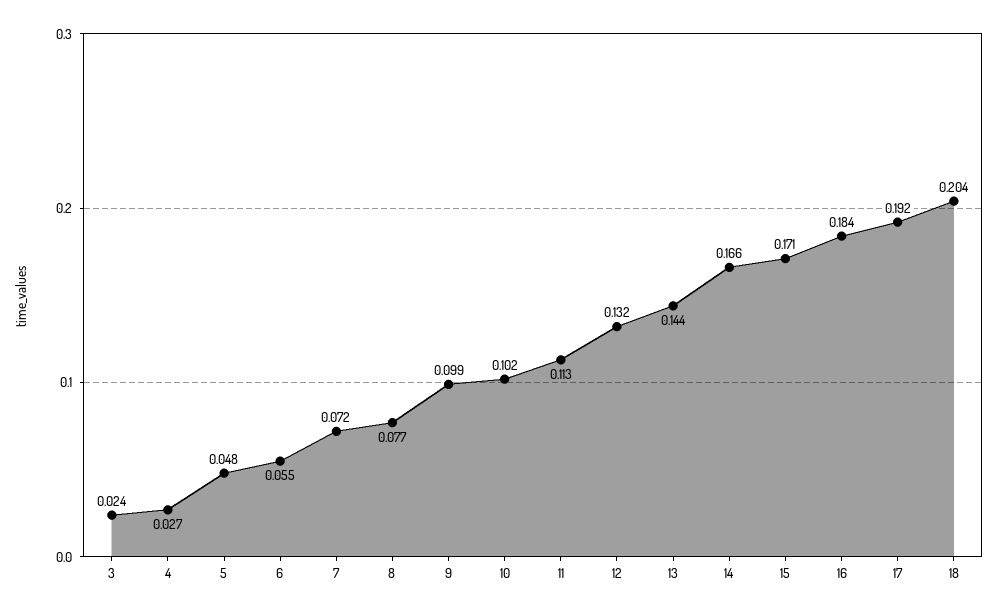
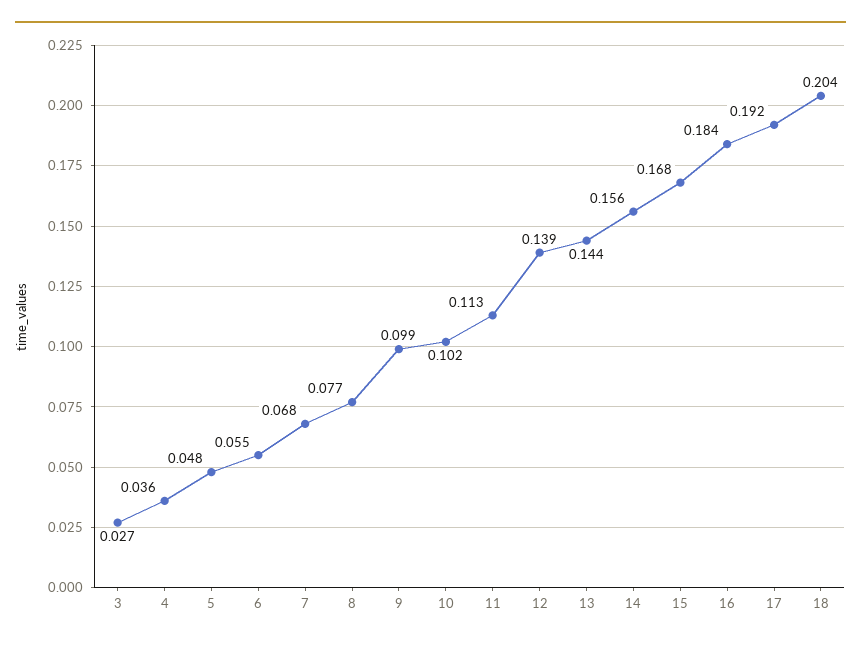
  {
-   "3": 0.024,
+   "3": 0.027,
-   "4": 0.027,
+   "4": 0.036,
    "5": 0.048,
    "6": 0.055,
-   "7": 0.072,
+   "7": 0.068,
    "8": 0.077,
    "9": 0.099,
    "10": 0.102,
    "11": 0.113,
-   "12": 0.132,
+   "12": 0.139,
    "13": 0.144,
-   "14": 0.166,
+   "14": 0.156,
-   "15": 0.171,
+   "15": 0.168,
    "16": 0.184,
    "17": 0.192,
    "18": 0.204
  }

